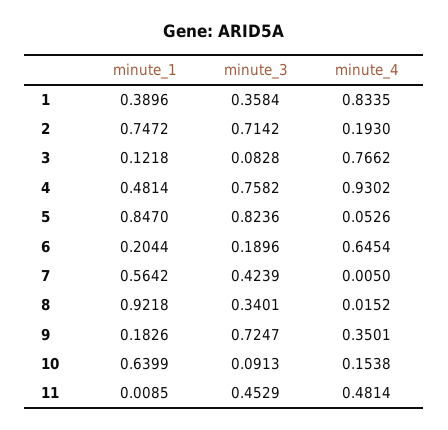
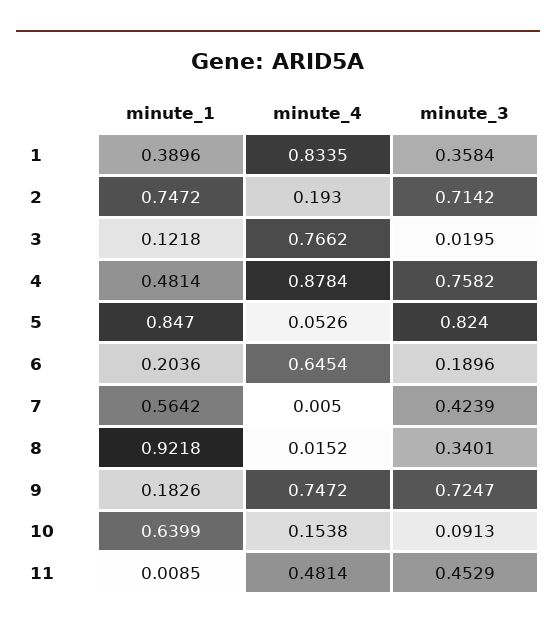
  {
    "minute_1": {
      "1": 0.3896,
      "2": 0.7472,
      "3": 0.1218,
      "4": 0.4814,
      "5": 0.847,
-     "6": 0.2044,
+     "6": 0.2036,
      "7": 0.5642,
      "8": 0.9218,
      "9": 0.1826,
      "10": 0.6399,
      "11": 0.0085
    },
    "minute_3": {
      "1": 0.3584,
      "2": 0.7142,
-     "3": 0.0828,
+     "3": 0.0195,
      "4": 0.7582,
-     "5": 0.8236,
+     "5": 0.824,
      "6": 0.1896,
      "7": 0.4239,
      "8": 0.3401,
      "9": 0.7247,
      "10": 0.0913,
      "11": 0.4529
    },
    "minute_4": {
      "1": 0.8335,
      "2": 0.193,
      "3": 0.7662,
-     "4": 0.9302,
+     "4": 0.8784,
      "5": 0.0526,
      "6": 0.6454,
      "7": 0.005,
      "8": 0.0152,
-     "9": 0.3501,
+     "9": 0.7472,
      "10": 0.1538,
      "11": 0.4814
    }
  }

